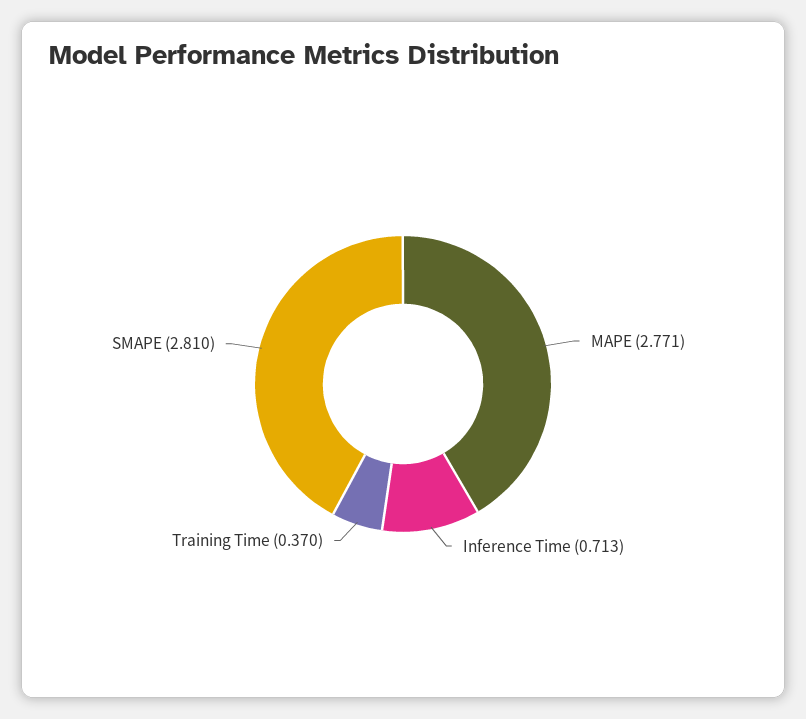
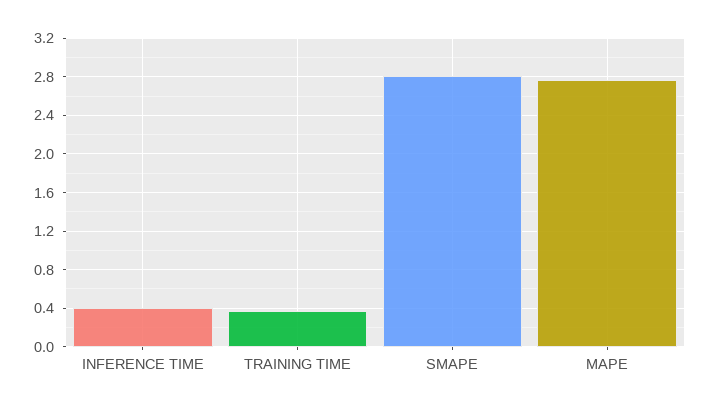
  {
    "MAPE": 2.771,
-   "Inference Time": 0.713,
+   "Inference Time": 0.4,
    "Training Time": 0.37,
    "SMAPE": 2.81
  }

